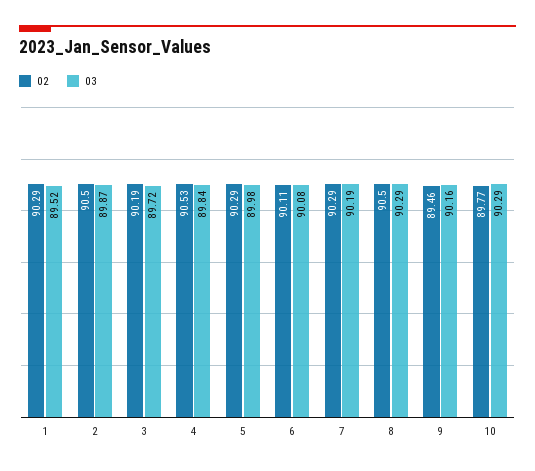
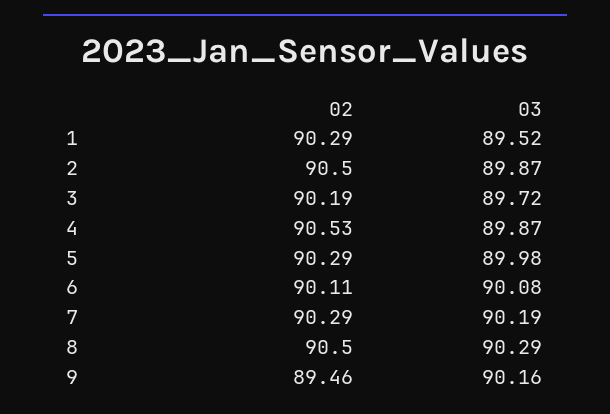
  {
    "02": {
      "1": 90.29,
      "2": 90.5,
      "3": 90.19,
      "4": 90.53,
      "5": 90.29,
      "6": 90.11,
      "7": 90.29,
      "8": 90.5,
-     "9": 89.46,
+     "9": 89.46
-     "10": 89.77
    },
    "03": {
      "1": 89.52,
      "2": 89.87,
      "3": 89.72,
-     "4": 89.84,
+     "4": 89.87,
      "5": 89.98,
      "6": 90.08,
      "7": 90.19,
      "8": 90.29,
-     "9": 90.16,
+     "9": 90.16
-     "10": 90.29
    }
  }

